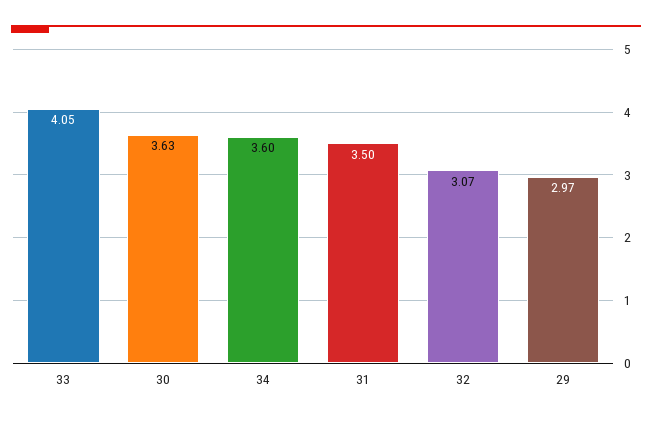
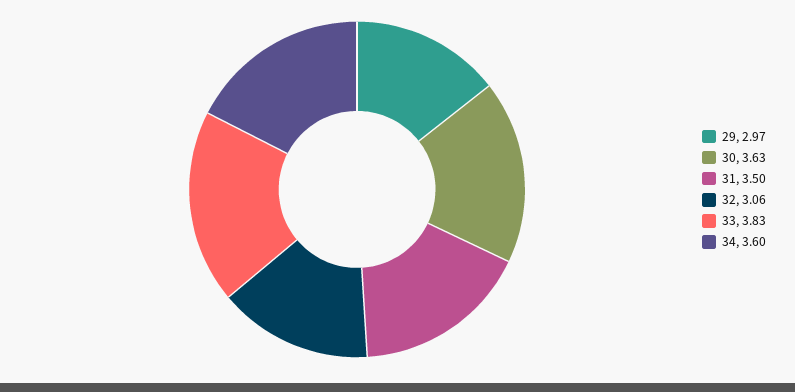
  {
-   "33": 4.05,
+   "33": 3.83,
    "30": 3.63,
    "34": 3.6,
    "31": 3.5,
-   "32": 3.07,
+   "32": 3.06,
    "29": 2.97
  }

